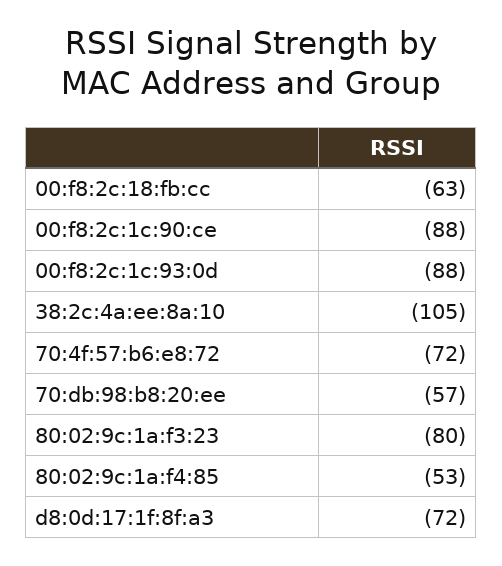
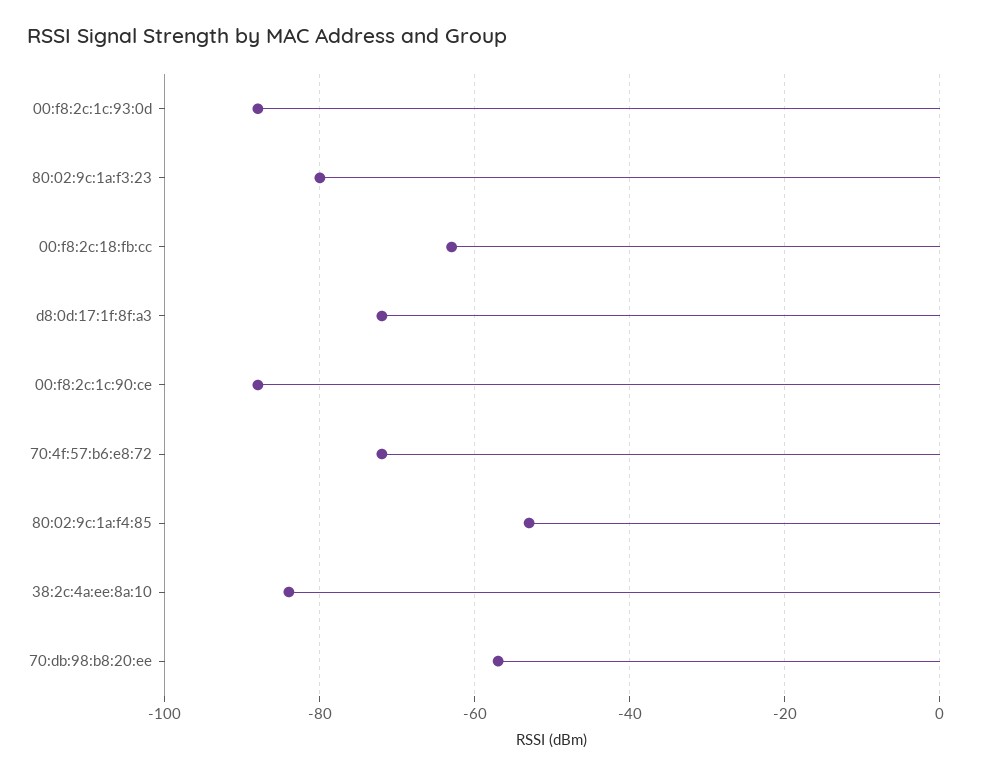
  {
    "00:f8:2c:18:fb:cc": -63,
    "00:f8:2c:1c:90:ce": -88,
    "00:f8:2c:1c:93:0d": -88,
-   "38:2c:4a:ee:8a:10": -105,
+   "38:2c:4a:ee:8a:10": -85,
    "70:4f:57:b6:e8:72": -72,
    "70:db:98:b8:20:ee": -57,
    "80:02:9c:1a:f3:23": -80,
    "80:02:9c:1a:f4:85": -53,
    "d8:0d:17:1f:8f:a3": -72
  }

